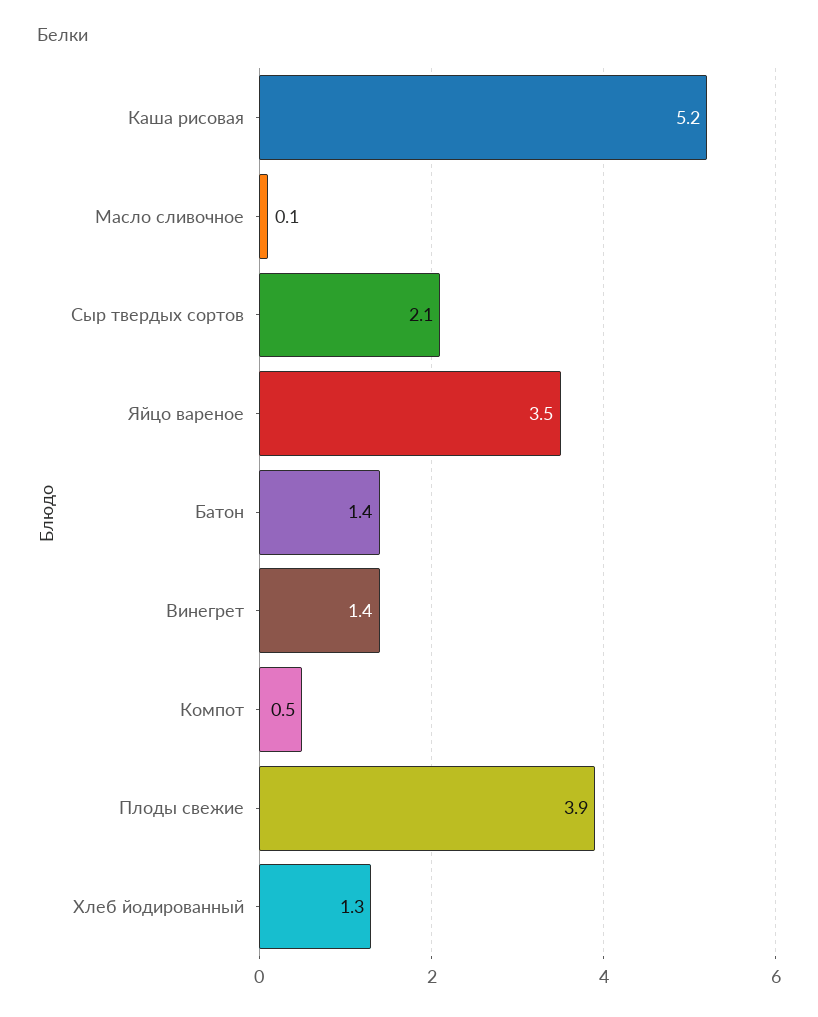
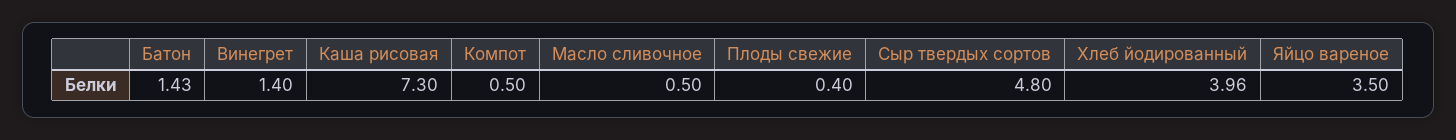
  {
-   "Каша рисовая": 5.2,
+   "Каша рисовая": 7.3,
-   "Масло сливочное": 0.1,
+   "Масло сливочное": 0.5,
-   "Сыр твердых сортов": 2.1,
+   "Сыр твердых сортов": 4.8,
    "Яйцо вареное": 3.5,
    "Батон": 1.43,
    "Винегрет": 1.4,
    "Компот": 0.5,
-   "Плоды свежие": 3.9,
+   "Плоды свежие": 0.4,
-   "Хлеб йодированный": 1.3
+   "Хлеб йодированный": 3.96
  }

